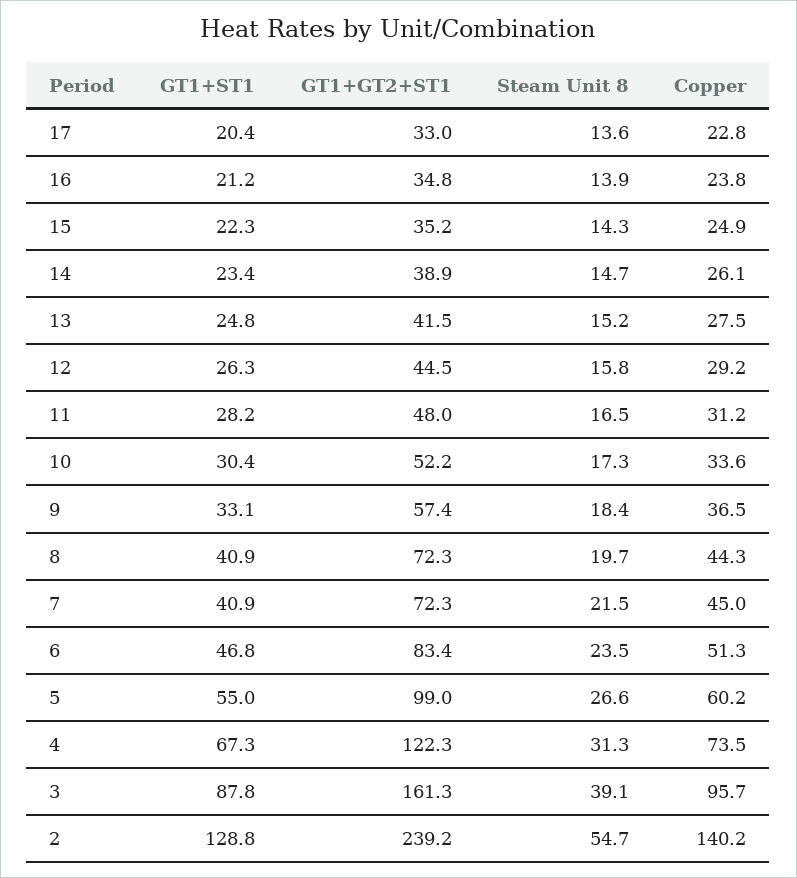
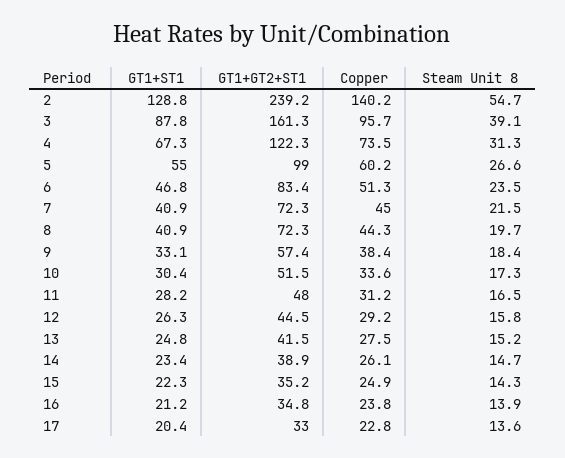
  {
    "GT1+ST1": {
      "17": 20.4,
      "16": 21.2,
      "15": 22.3,
      "14": 23.4,
      "13": 24.8,
      "12": 26.3,
      "11": 28.2,
      "10": 30.4,
      "9": 33.1,
      "8": 40.9,
      "7": 40.9,
      "6": 46.8,
      "5": 55,
      "4": 67.3,
      "3": 87.8,
      "2": 128.8
    },
    "GT1+GT2+ST1": {
      "17": 33,
      "16": 34.8,
      "15": 35.2,
      "14": 38.9,
      "13": 41.5,
      "12": 44.5,
      "11": 48,
-     "10": 52.2,
+     "10": 51.5,
      "9": 57.4,
      "8": 72.3,
      "7": 72.3,
      "6": 83.4,
      "5": 99,
      "4": 122.3,
      "3": 161.3,
      "2": 239.2
    },
    "Steam Unit 8": {
      "17": 13.6,
      "16": 13.9,
      "15": 14.3,
      "14": 14.7,
      "13": 15.2,
      "12": 15.8,
      "11": 16.5,
      "10": 17.3,
      "9": 18.4,
      "8": 19.7,
      "7": 21.5,
      "6": 23.5,
      "5": 26.6,
      "4": 31.3,
      "3": 39.1,
      "2": 54.7
    },
    "Copper": {
      "17": 22.8,
      "16": 23.8,
      "15": 24.9,
      "14": 26.1,
      "13": 27.5,
      "12": 29.2,
      "11": 31.2,
      "10": 33.6,
-     "9": 36.5,
+     "9": 38.4,
      "8": 44.3,
      "7": 45,
      "6": 51.3,
      "5": 60.2,
      "4": 73.5,
      "3": 95.7,
      "2": 140.2
    }
  }

